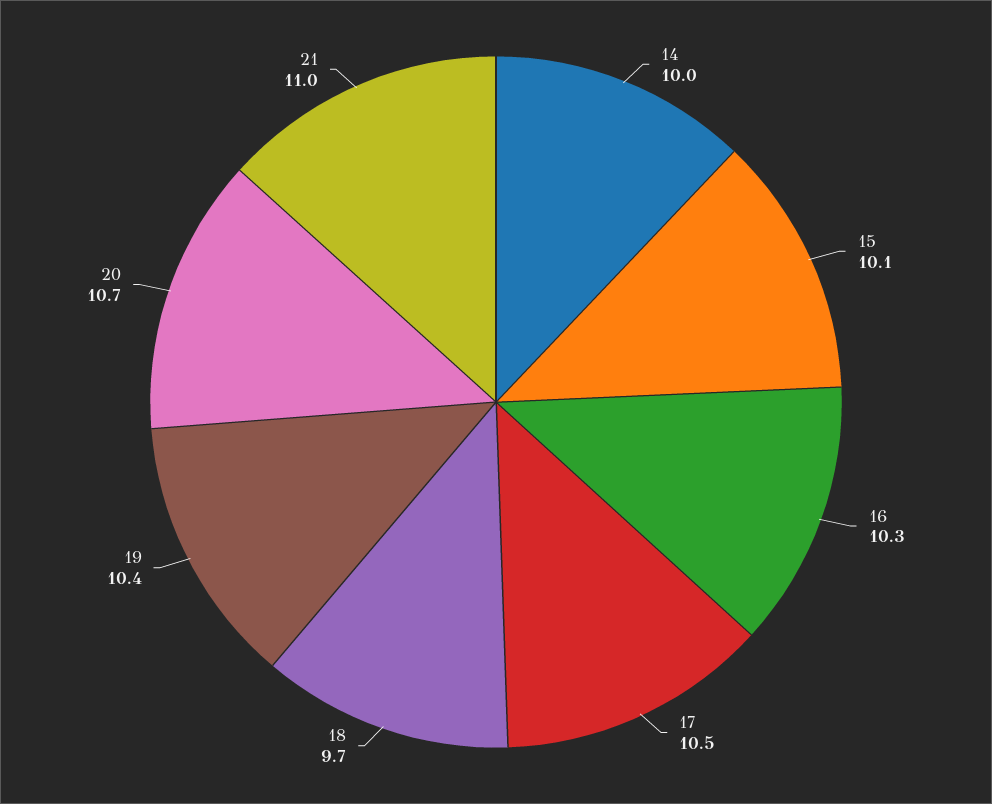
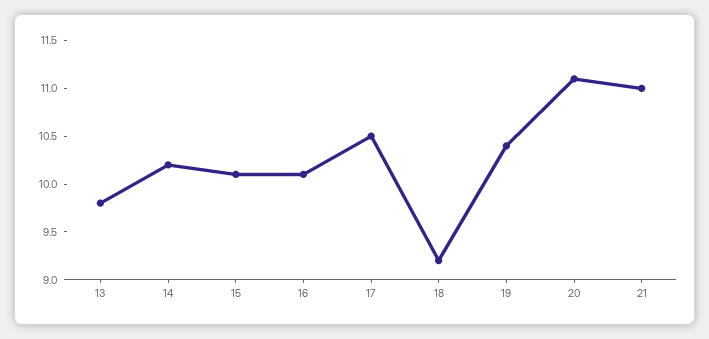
  {
-   "14": 10,
+   "14": 10.2,
    "15": 10.1,
-   "16": 10.3,
+   "16": 10.1,
    "17": 10.5,
-   "18": 9.7,
+   "18": 9.2,
    "19": 10.4,
-   "20": 10.7,
+   "20": 11.1,
-   "21": 11
+   "21": 11,
+   "13": 9.8
  }

